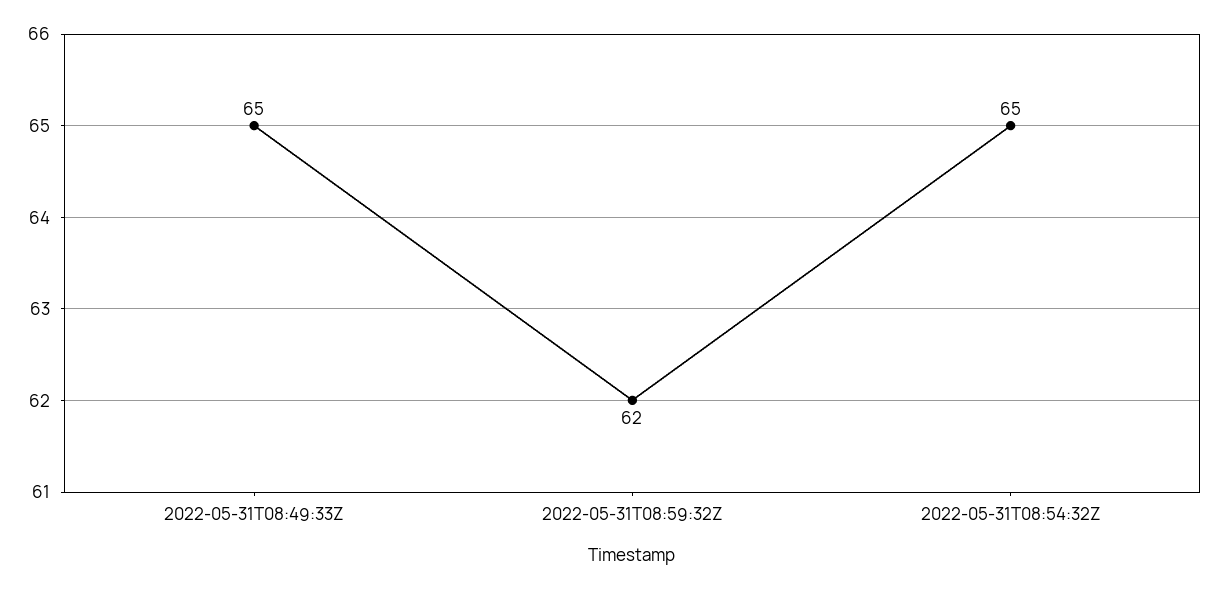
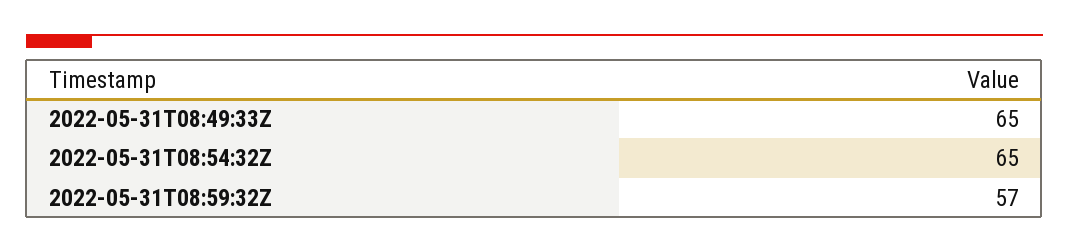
  {
    "2022-05-31T08:49:33Z": 65,
-   "2022-05-31T08:59:32Z": 62,
+   "2022-05-31T08:59:32Z": 57,
    "2022-05-31T08:54:32Z": 65
  }

